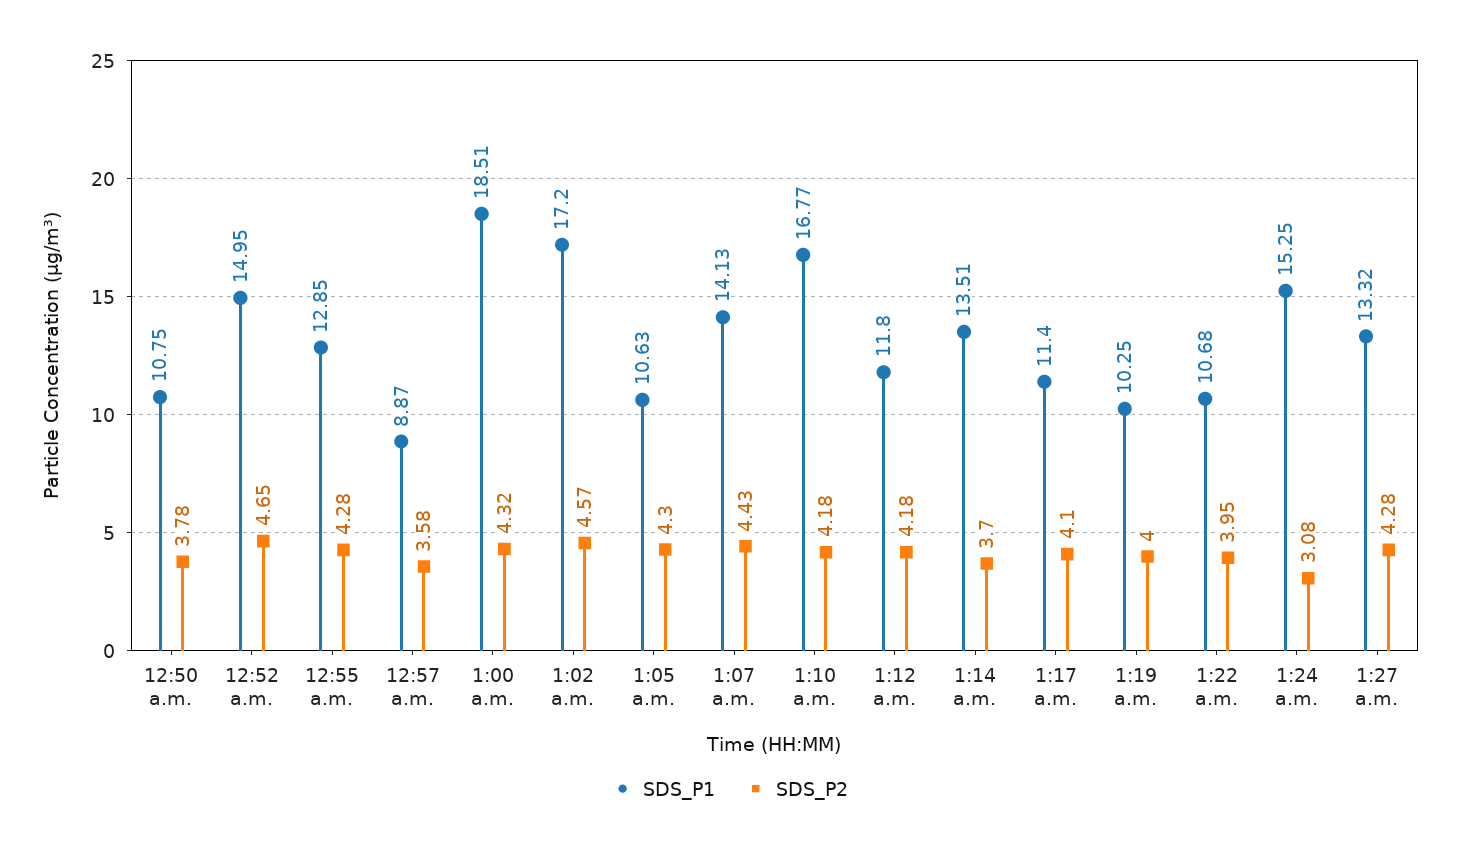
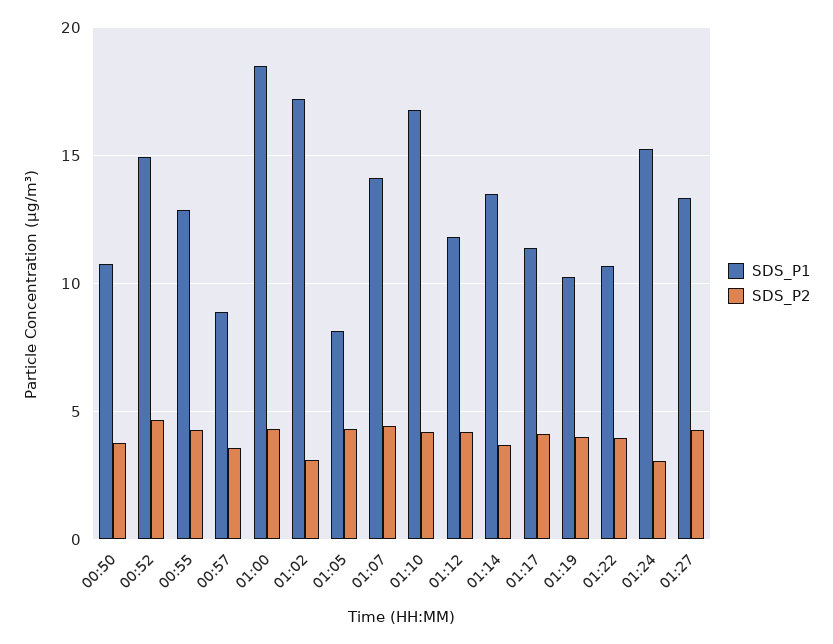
  {
    "SDS_P1": {
      "12:50 a.m.": 10.75,
      "12:52 a.m.": 14.95,
      "12:55 a.m.": 12.85,
      "12:57 a.m.": 8.87,
      "1:00 a.m.": 18.51,
      "1:02 a.m.": 17.2,
-     "1:05 a.m.": 10.63,
+     "1:05 a.m.": 8,
      "1:07 a.m.": 14.13,
      "1:10 a.m.": 16.77,
      "1:12 a.m.": 11.8,
      "1:14 a.m.": 13.51,
      "1:17 a.m.": 11.4,
      "1:19 a.m.": 10.25,
      "1:22 a.m.": 10.68,
      "1:24 a.m.": 15.25,
      "1:27 a.m.": 13.32
    },
    "SDS_P2": {
      "12:50 a.m.": 3.78,
      "12:52 a.m.": 4.65,
      "12:55 a.m.": 4.28,
      "12:57 a.m.": 3.58,
      "1:00 a.m.": 4.32,
-     "1:02 a.m.": 4.57,
+     "1:02 a.m.": 3,
      "1:05 a.m.": 4.3,
      "1:07 a.m.": 4.43,
      "1:10 a.m.": 4.18,
      "1:12 a.m.": 4.18,
      "1:14 a.m.": 3.7,
      "1:17 a.m.": 4.1,
      "1:19 a.m.": 4,
      "1:22 a.m.": 3.95,
      "1:24 a.m.": 3.08,
      "1:27 a.m.": 4.28
    }
  }

